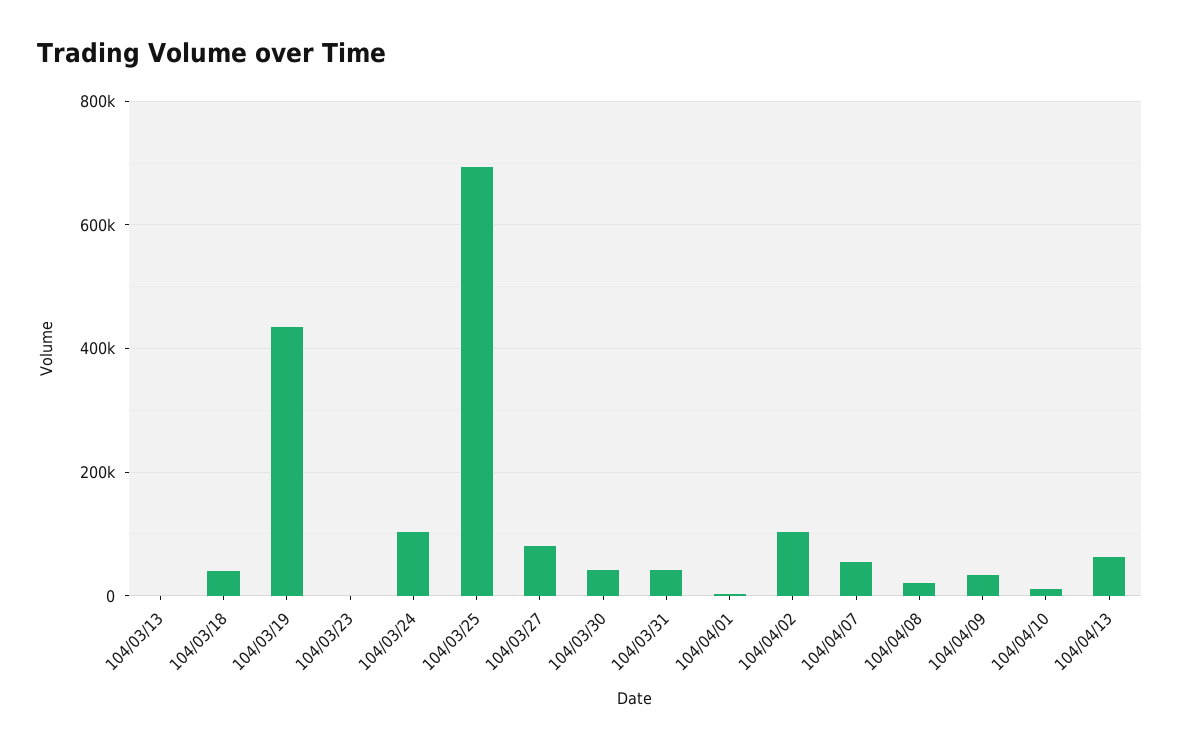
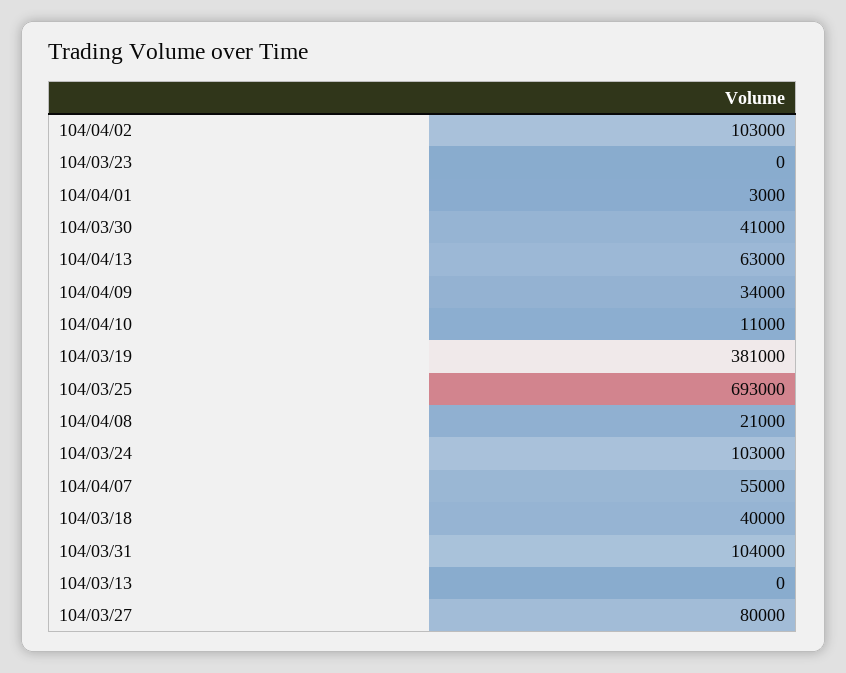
  {
    "104/03/13": 0,
    "104/03/18": 40000,
-   "104/03/19": 440000,
+   "104/03/19": 381000,
    "104/03/23": 0,
    "104/03/24": 103000,
    "104/03/25": 693000,
    "104/03/27": 80000,
    "104/03/30": 41000,
-   "104/03/31": 40000,
+   "104/03/31": 104000,
    "104/04/01": 3000,
    "104/04/02": 103000,
    "104/04/07": 55000,
    "104/04/08": 21000,
    "104/04/09": 34000,
    "104/04/10": 11000,
    "104/04/13": 63000
  }

